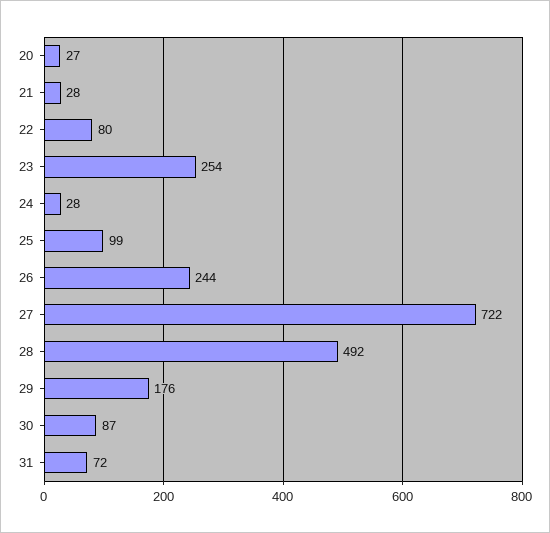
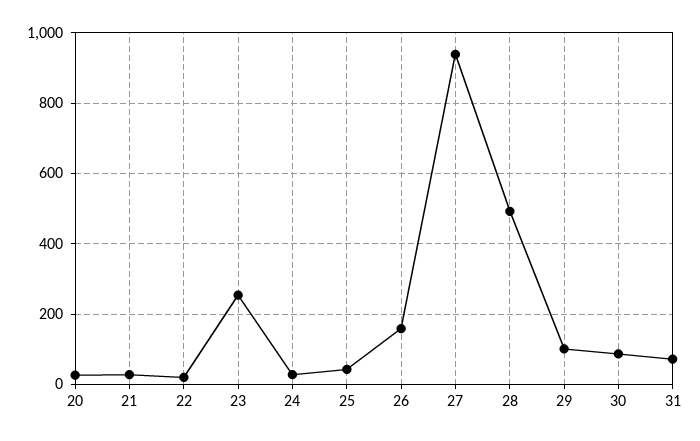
  {
    "20": 27,
    "21": 28,
-   "22": 80,
+   "22": 20,
    "23": 254,
    "24": 28,
-   "25": 99,
+   "25": 40,
-   "26": 244,
+   "26": 160,
-   "27": 722,
+   "27": 940,
    "28": 492,
-   "29": 176,
+   "29": 100,
    "30": 87,
    "31": 72
  }

